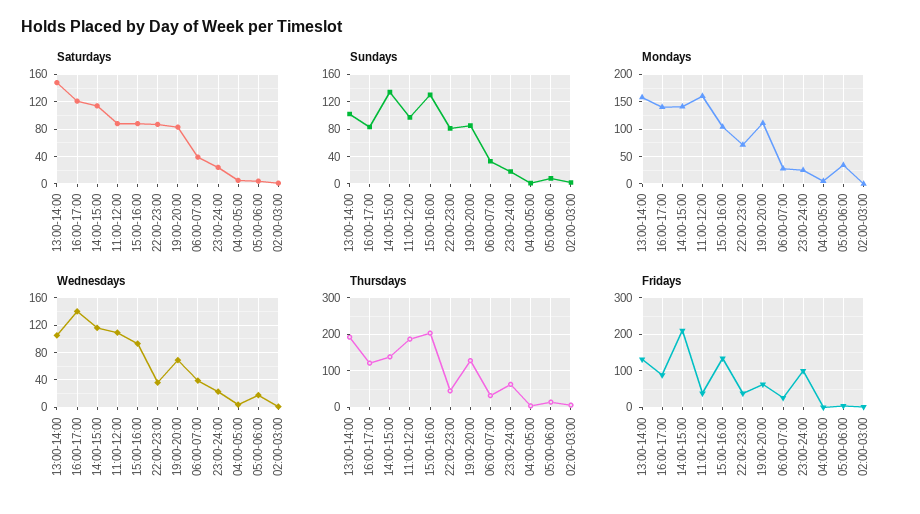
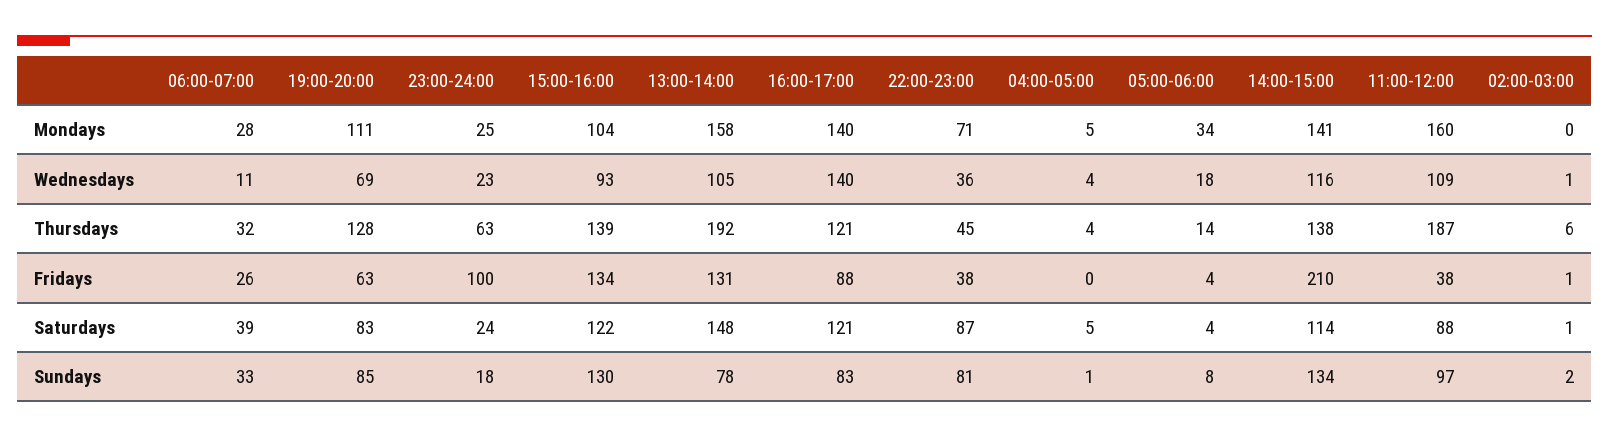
  {
    "Saturdays": {
      "13:00-14:00": 148,
      "16:00-17:00": 121,
      "14:00-15:00": 114,
      "11:00-12:00": 88,
-     "15:00-16:00": 90,
+     "15:00-16:00": 122,
      "22:00-23:00": 87,
      "19:00-20:00": 83,
      "06:00-07:00": 39,
      "23:00-24:00": 24,
      "04:00-05:00": 5,
      "05:00-06:00": 4,
      "02:00-03:00": 1
    },
    "Sundays": {
-     "13:00-14:00": 100,
+     "13:00-14:00": 78,
      "16:00-17:00": 83,
      "14:00-15:00": 134,
      "11:00-12:00": 97,
      "15:00-16:00": 130,
      "22:00-23:00": 81,
      "19:00-20:00": 85,
      "06:00-07:00": 33,
      "23:00-24:00": 18,
      "04:00-05:00": 1,
      "05:00-06:00": 8,
      "02:00-03:00": 2
    },
    "Mondays": {
      "13:00-14:00": 158,
      "16:00-17:00": 140,
      "14:00-15:00": 141,
      "11:00-12:00": 160,
      "15:00-16:00": 104,
      "22:00-23:00": 71,
      "19:00-20:00": 111,
      "06:00-07:00": 28,
      "23:00-24:00": 25,
      "04:00-05:00": 5,
      "05:00-06:00": 34,
      "02:00-03:00": 0
    },
    "Wednesdays": {
      "13:00-14:00": 105,
      "16:00-17:00": 140,
      "14:00-15:00": 116,
      "11:00-12:00": 109,
      "15:00-16:00": 93,
      "22:00-23:00": 36,
      "19:00-20:00": 69,
-     "06:00-07:00": 40,
+     "06:00-07:00": 11,
      "23:00-24:00": 23,
      "04:00-05:00": 4,
      "05:00-06:00": 18,
      "02:00-03:00": 1
    },
    "Thursdays": {
      "13:00-14:00": 192,
      "16:00-17:00": 121,
      "14:00-15:00": 138,
      "11:00-12:00": 187,
-     "15:00-16:00": 200,
+     "15:00-16:00": 139,
      "22:00-23:00": 45,
      "19:00-20:00": 128,
      "06:00-07:00": 32,
      "23:00-24:00": 63,
      "04:00-05:00": 4,
      "05:00-06:00": 14,
      "02:00-03:00": 6
    },
    "Fridays": {
      "13:00-14:00": 131,
      "16:00-17:00": 88,
      "14:00-15:00": 210,
      "11:00-12:00": 38,
      "15:00-16:00": 134,
      "22:00-23:00": 38,
      "19:00-20:00": 63,
      "06:00-07:00": 26,
      "23:00-24:00": 100,
      "04:00-05:00": 0,
      "05:00-06:00": 4,
      "02:00-03:00": 1
    }
  }

